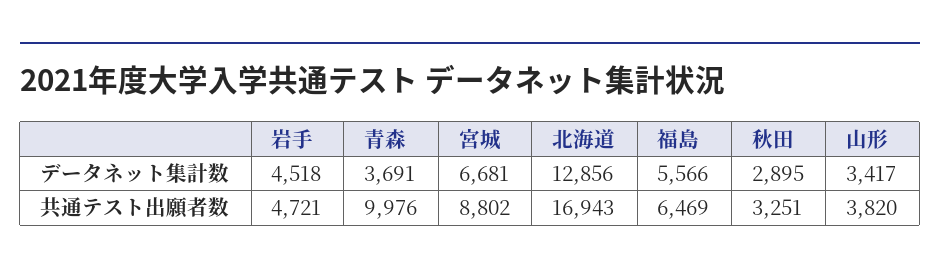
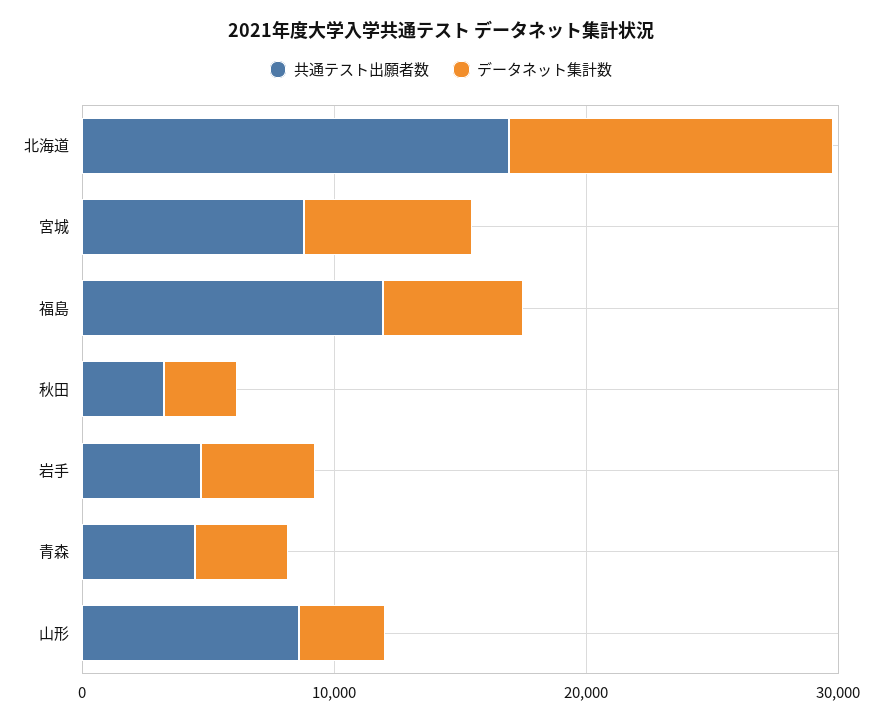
  {
    "データネット集計数": {
      "岩手": 4518,
      "青森": 3691,
      "宮城": 6681,
      "北海道": 12856,
      "福島": 5566,
      "秋田": 2895,
      "山形": 3417
    },
    "共通テスト出願者数": {
      "岩手": 4721,
-     "青森": 9976,
+     "青森": 4000,
      "宮城": 8802,
      "北海道": 16943,
-     "福島": 6469,
+     "福島": 12000,
      "秋田": 3251,
-     "山形": 3820
+     "山形": 8000
    }
  }

